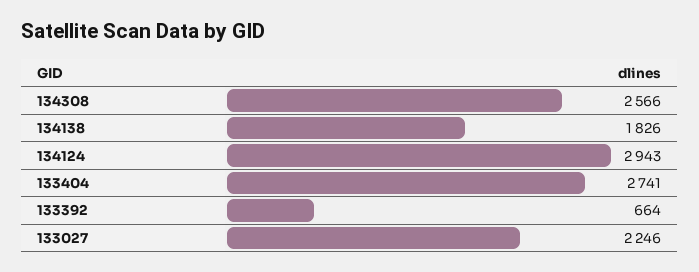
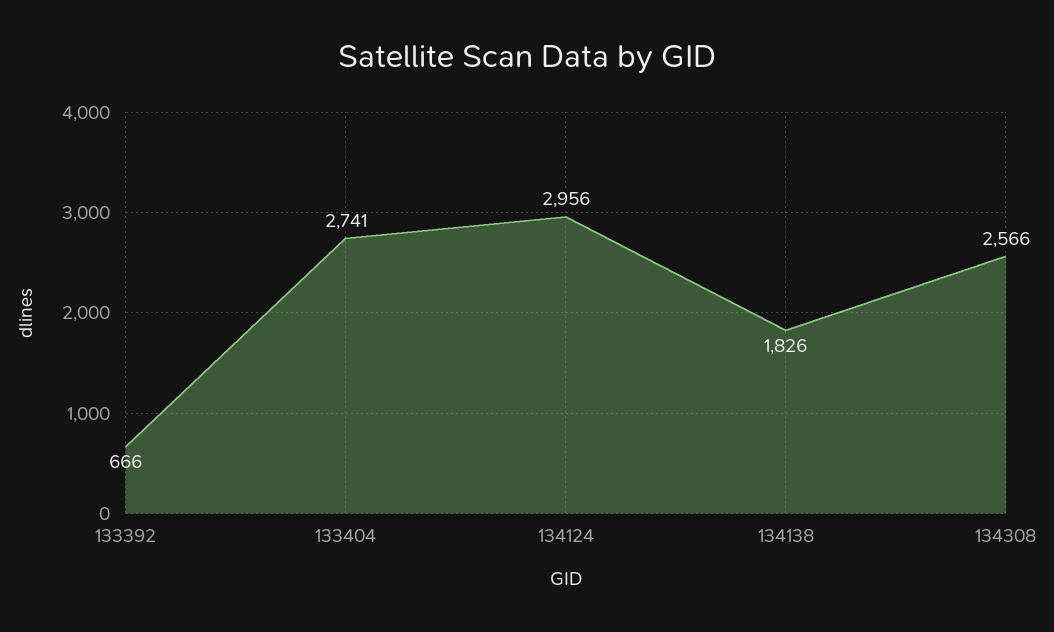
  {
    "134308": 2566,
    "134138": 1826,
-   "134124": 2943,
+   "134124": 2956,
    "133404": 2741,
-   "133392": 664,
+   "133392": 666
-   "133027": 2246
  }

